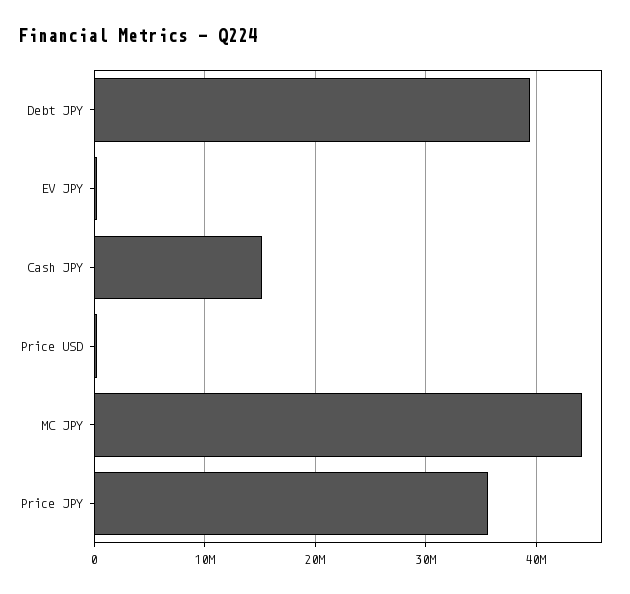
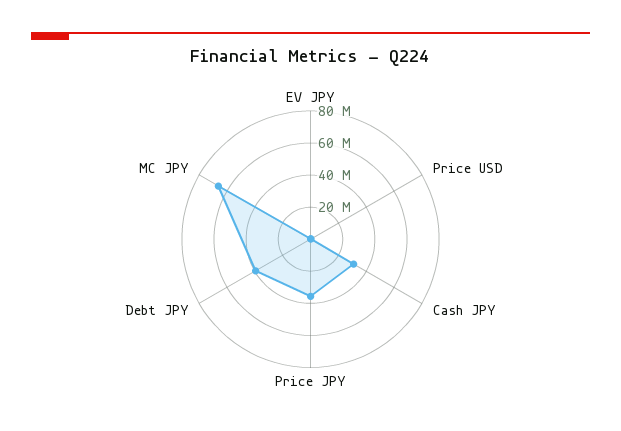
  {
    "Debt JPY": 39000000,
    "EV JPY": 0,
-   "Cash JPY": 15000000,
+   "Cash JPY": 30000000,
    "Price USD": 0,
-   "MC JPY": 44000000,
+   "MC JPY": 65000000,
    "Price JPY": 36000000
  }

